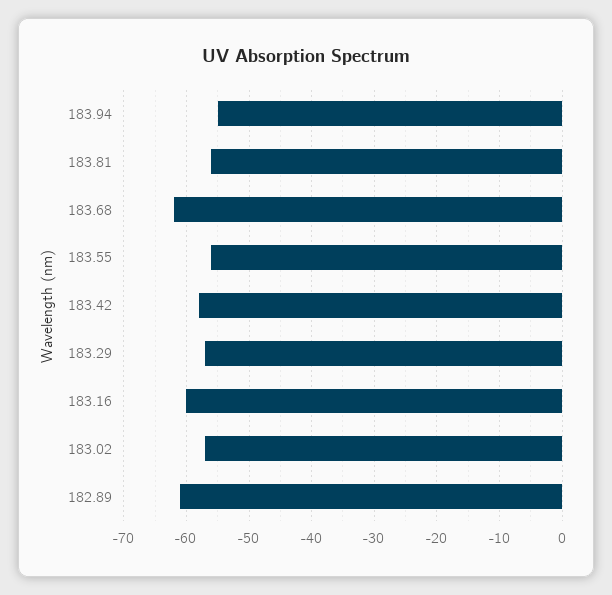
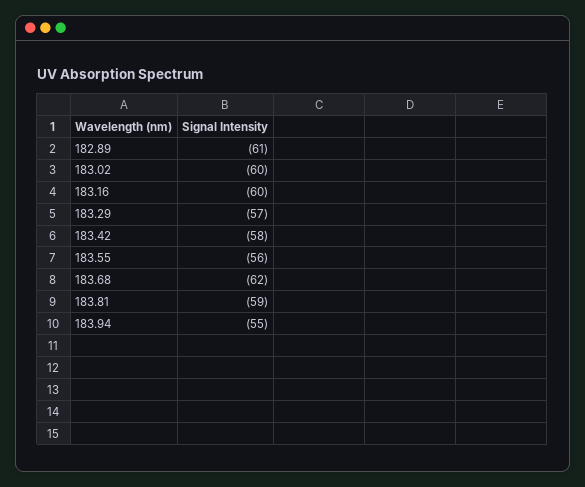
  {
    "183.94": -55,
-   "183.81": -56,
+   "183.81": -59,
    "183.68": -62,
    "183.55": -56,
    "183.42": -58,
    "183.29": -57,
    "183.16": -60,
-   "183.02": -57,
+   "183.02": -60,
    "182.89": -61
  }

